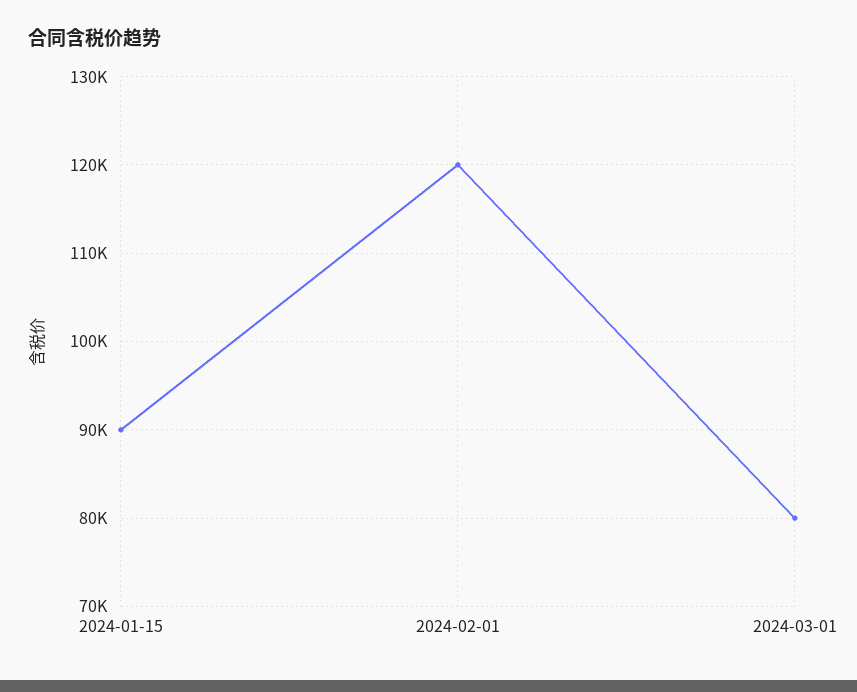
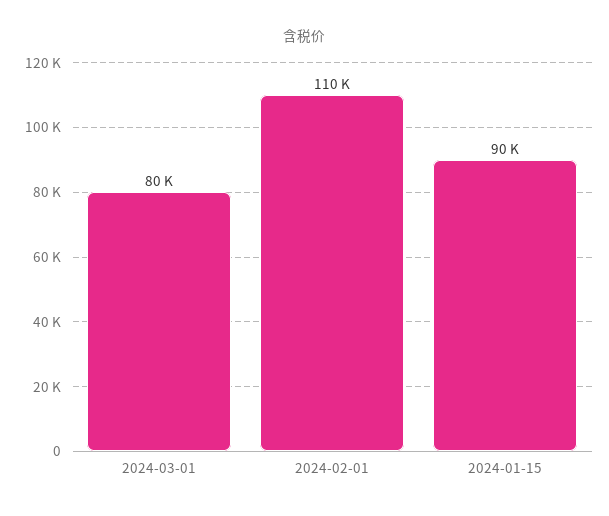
  {
    "2024-01-15": 90000,
-   "2024-02-01": 120000,
+   "2024-02-01": 110000,
    "2024-03-01": 80000
  }

